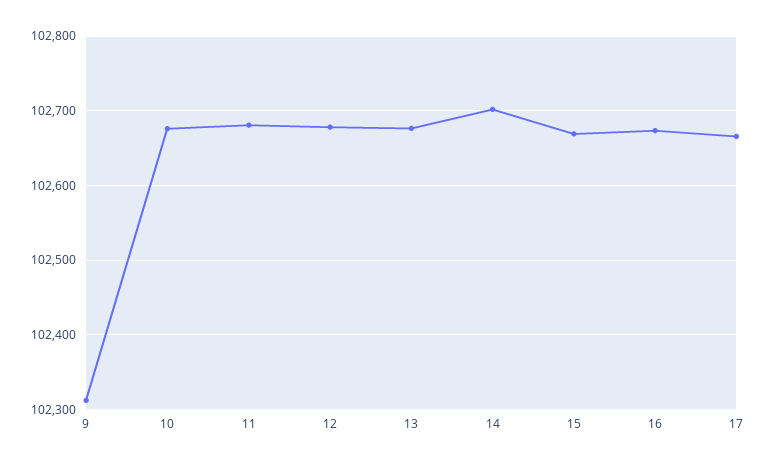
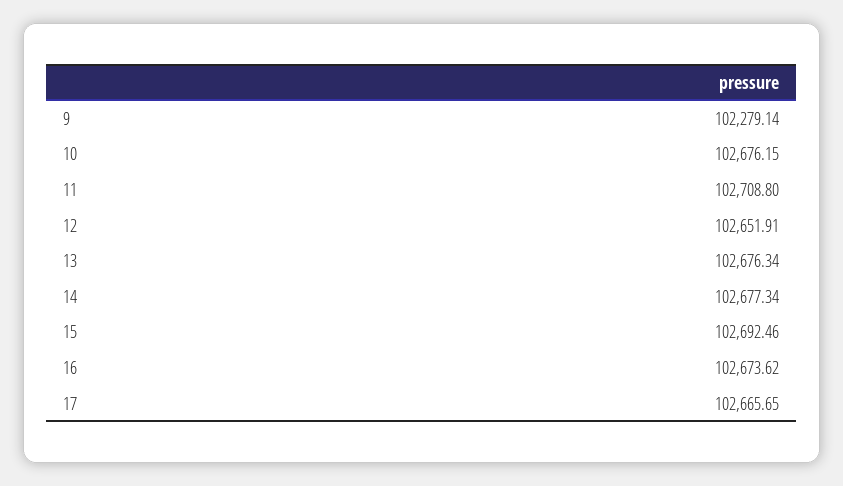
  {
-   "9": 102310,
+   "9": 102279.14,
    "10": 102676.15,
-   "11": 102680,
+   "11": 102708.8,
-   "12": 102680,
+   "12": 102651.91,
    "13": 102676.34,
-   "14": 102700,
+   "14": 102677.34,
-   "15": 102670,
+   "15": 102692.46,
    "16": 102673.62,
    "17": 102665.65
  }

